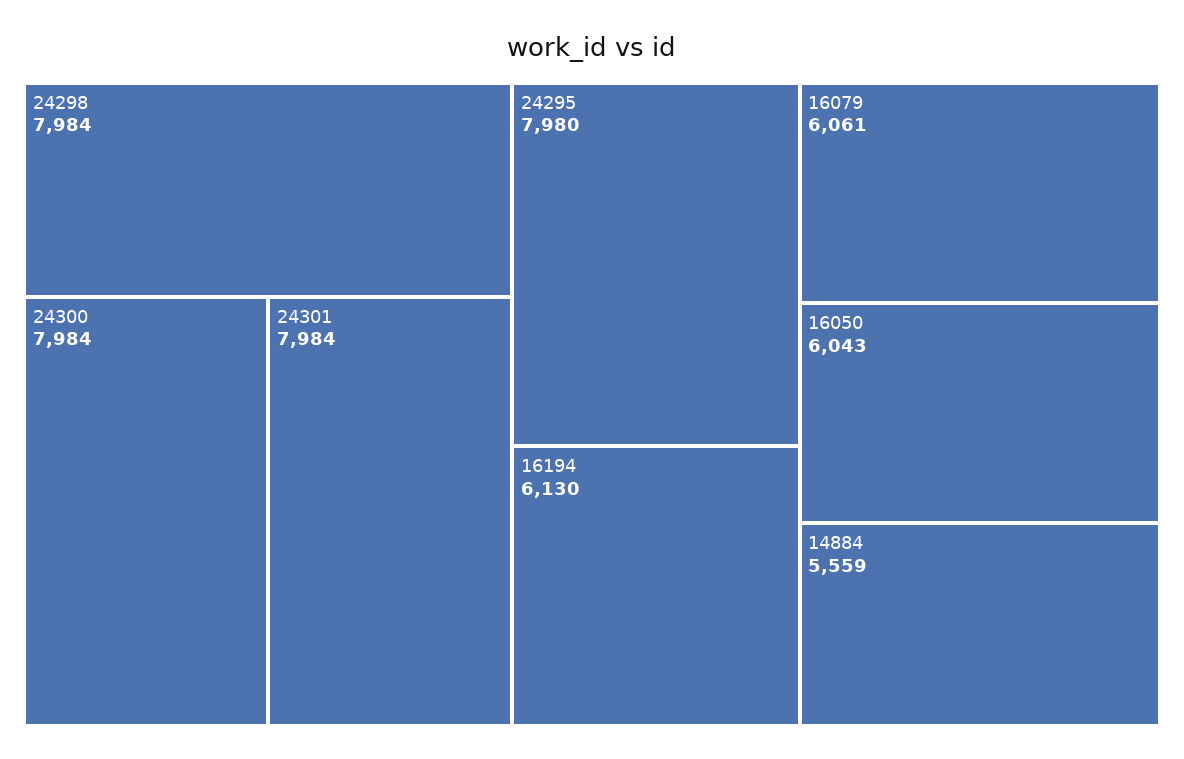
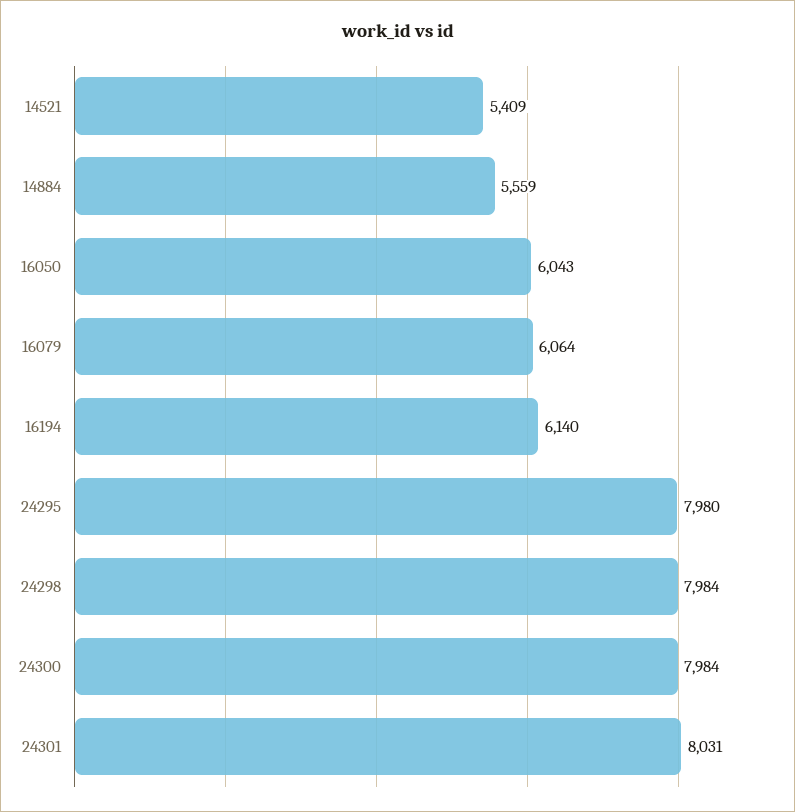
  {
    "24298": 7984,
    "24300": 7984,
-   "24301": 7984,
+   "24301": 8031,
    "24295": 7980,
-   "16194": 6130,
+   "16194": 6140,
-   "16079": 6061,
+   "16079": 6064,
    "16050": 6043,
-   "14884": 5559
+   "14884": 5559,
+   "14521": 5409
  }

